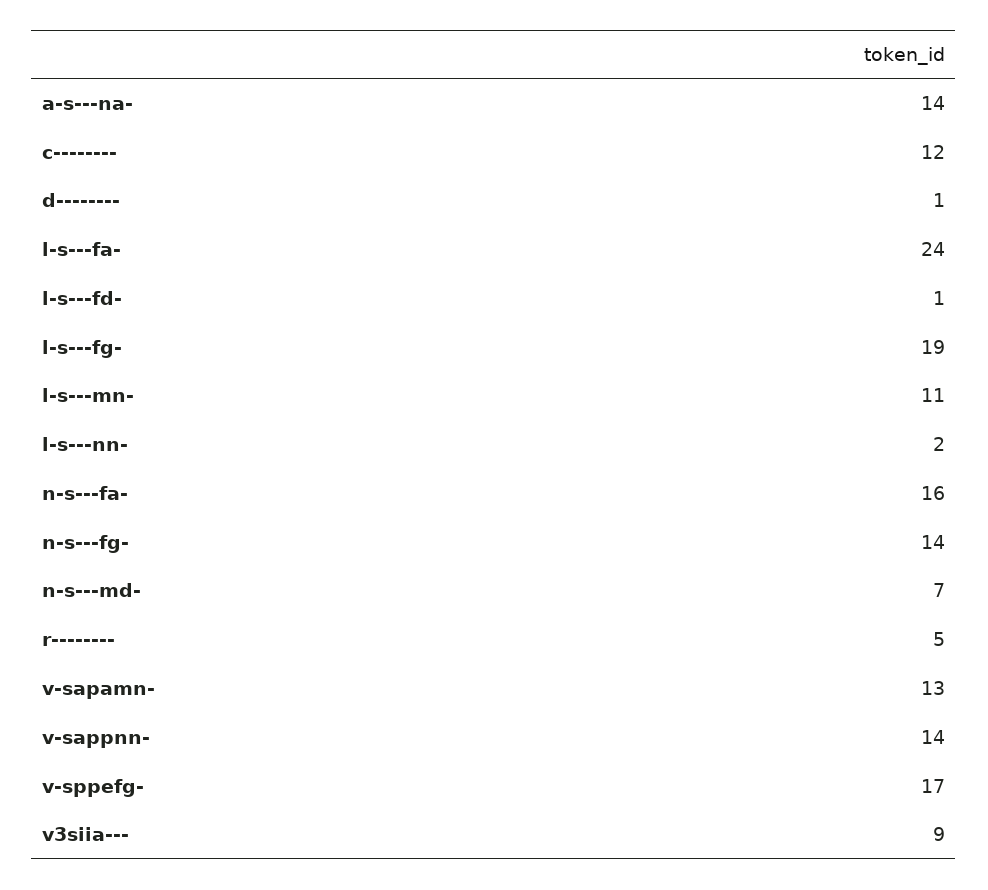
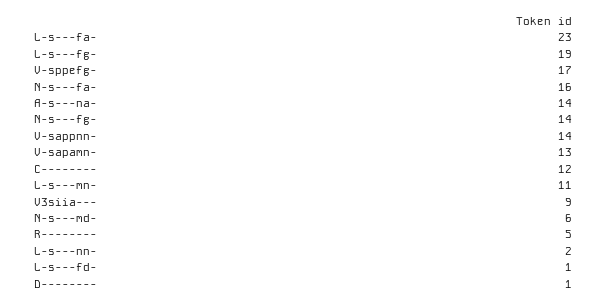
  {
    "a-s---na-": 14,
    "c--------": 12,
    "d--------": 1,
-   "l-s---fa-": 24,
+   "l-s---fa-": 23,
    "l-s---fd-": 1,
    "l-s---fg-": 19,
    "l-s---mn-": 11,
    "l-s---nn-": 2,
    "n-s---fa-": 16,
    "n-s---fg-": 14,
-   "n-s---md-": 7,
+   "n-s---md-": 6,
    "r--------": 5,
    "v-sapamn-": 13,
    "v-sappnn-": 14,
    "v-sppefg-": 17,
    "v3siia---": 9
  }

